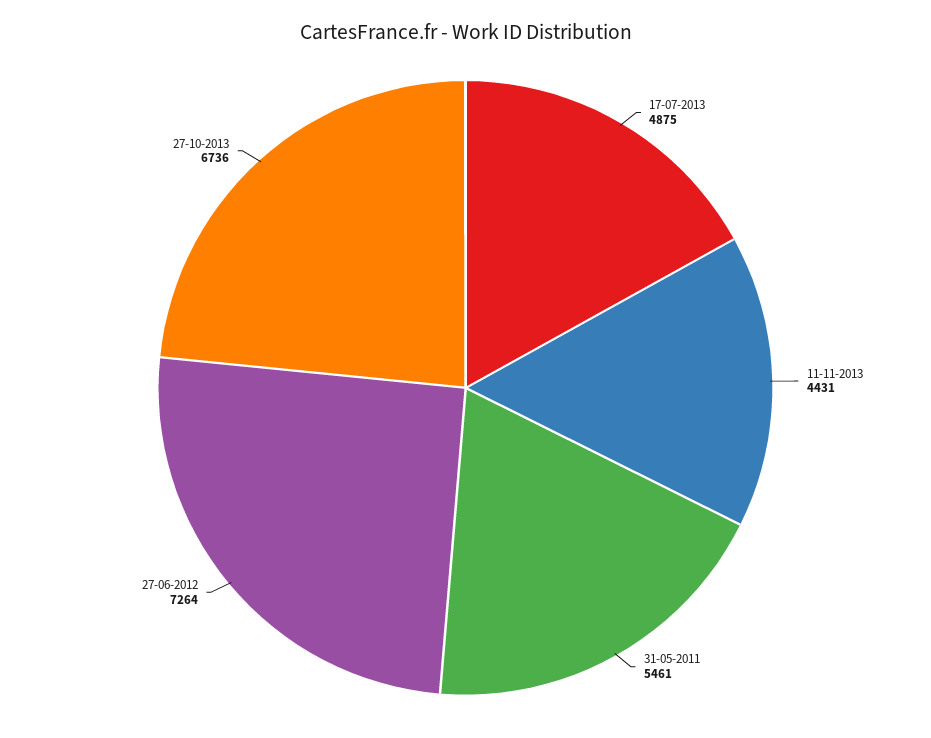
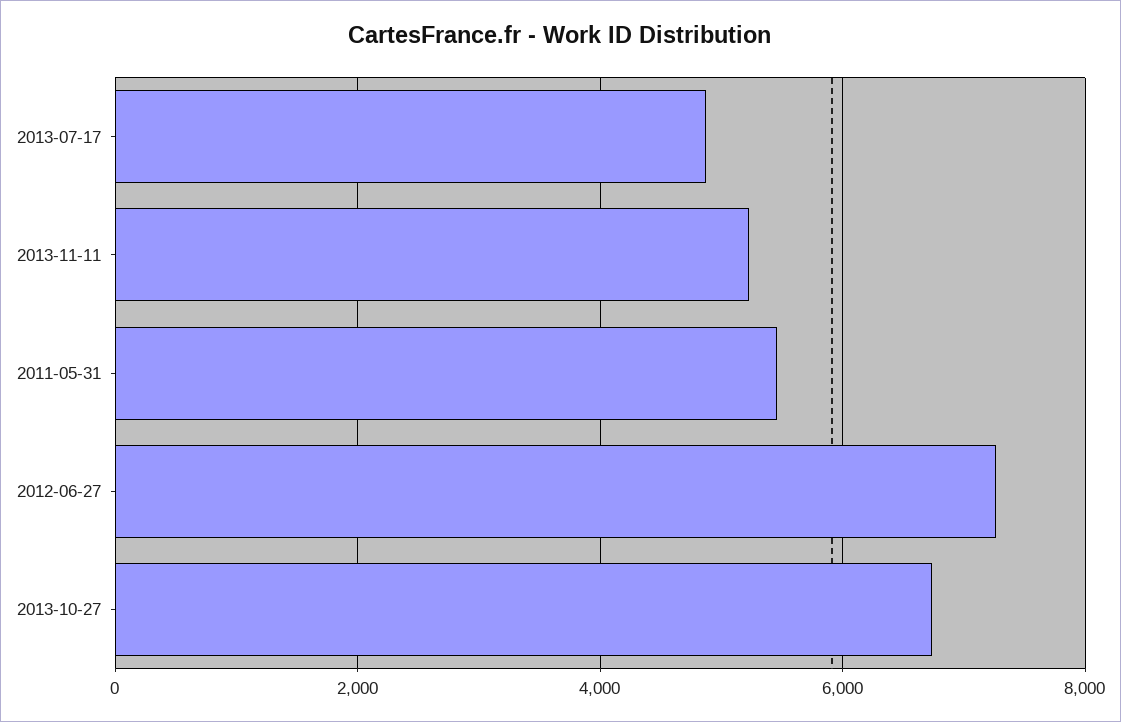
  {
    "17-07-2013": 4875,
-   "11-11-2013": 4431,
+   "11-11-2013": 5200,
    "31-05-2011": 5461,
    "27-06-2012": 7264,
    "27-10-2013": 6736
  }

